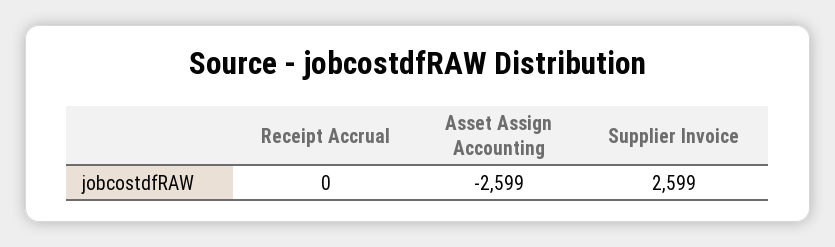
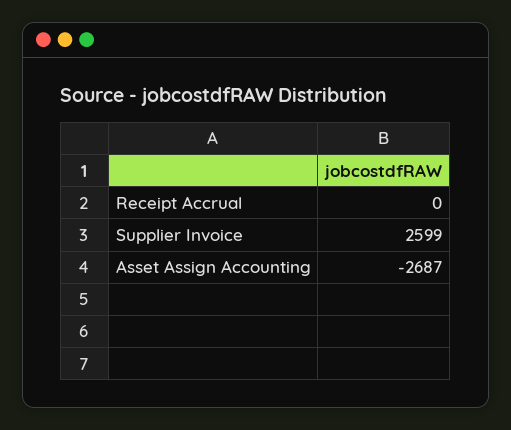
  {
    "Receipt Accrual": 0,
-   "Asset Assign Accounting": -2599,
+   "Asset Assign Accounting": -2687,
    "Supplier Invoice": 2599
  }

